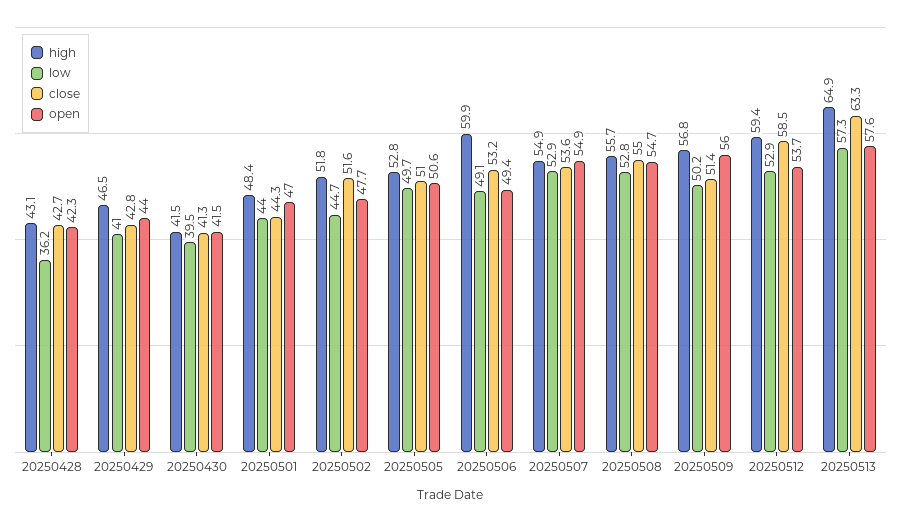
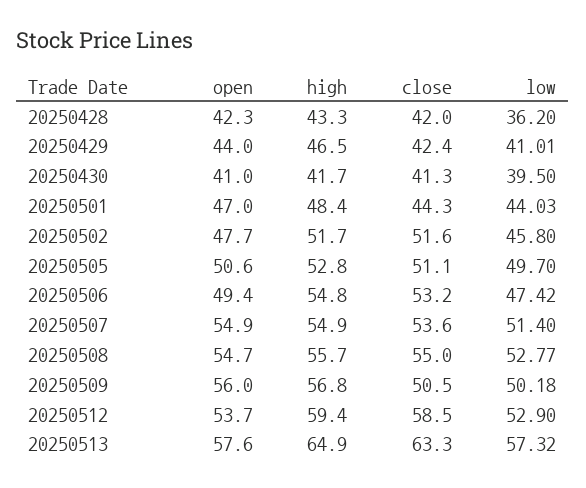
  {
    "high": {
-     "20250428": 43.1,
+     "20250428": 43.3,
      "20250429": 46.5,
-     "20250430": 41.5,
+     "20250430": 41.7,
      "20250501": 48.4,
-     "20250502": 51.8,
+     "20250502": 51.7,
      "20250505": 52.8,
-     "20250506": 59.9,
+     "20250506": 54.8,
      "20250507": 54.9,
      "20250508": 55.7,
      "20250509": 56.8,
      "20250512": 59.4,
      "20250513": 64.9
    },
    "low": {
      "20250428": 36.2,
      "20250429": 41.01,
      "20250430": 39.5,
      "20250501": 44.03,
-     "20250502": 44.7,
+     "20250502": 45.8,
      "20250505": 49.7,
-     "20250506": 49.1,
+     "20250506": 47.42,
-     "20250507": 52.9,
+     "20250507": 51.4,
      "20250508": 52.77,
      "20250509": 50.18,
      "20250512": 52.9,
      "20250513": 57.32
    },
    "close": {
-     "20250428": 42.7,
+     "20250428": 42,
-     "20250429": 42.8,
+     "20250429": 42.4,
      "20250430": 41.3,
      "20250501": 44.3,
      "20250502": 51.6,
-     "20250505": 51,
+     "20250505": 51.1,
      "20250506": 53.2,
      "20250507": 53.6,
      "20250508": 55,
-     "20250509": 51.4,
+     "20250509": 50.5,
      "20250512": 58.5,
      "20250513": 63.3
    },
    "open": {
      "20250428": 42.3,
      "20250429": 44,
-     "20250430": 41.5,
+     "20250430": 41,
      "20250501": 47,
      "20250502": 47.7,
      "20250505": 50.6,
      "20250506": 49.4,
      "20250507": 54.9,
      "20250508": 54.7,
      "20250509": 56,
      "20250512": 53.7,
      "20250513": 57.6
    }
  }

